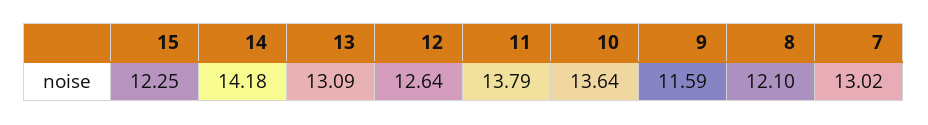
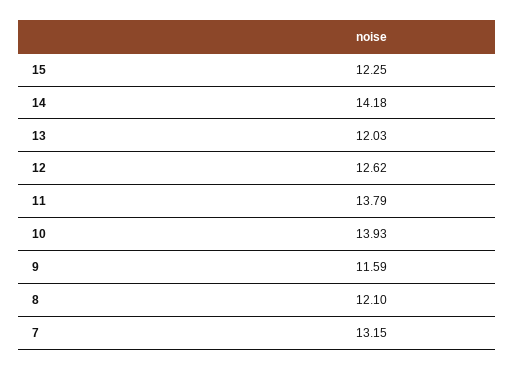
  {
    "15": 12.25,
    "14": 14.18,
-   "13": 13.09,
+   "13": 12.03,
-   "12": 12.64,
+   "12": 12.62,
    "11": 13.79,
-   "10": 13.64,
+   "10": 13.93,
    "9": 11.59,
    "8": 12.1,
-   "7": 13.02
+   "7": 13.15
  }

